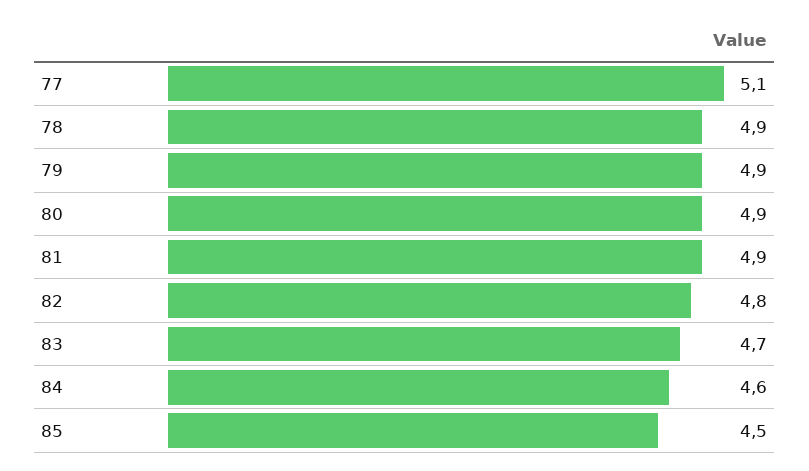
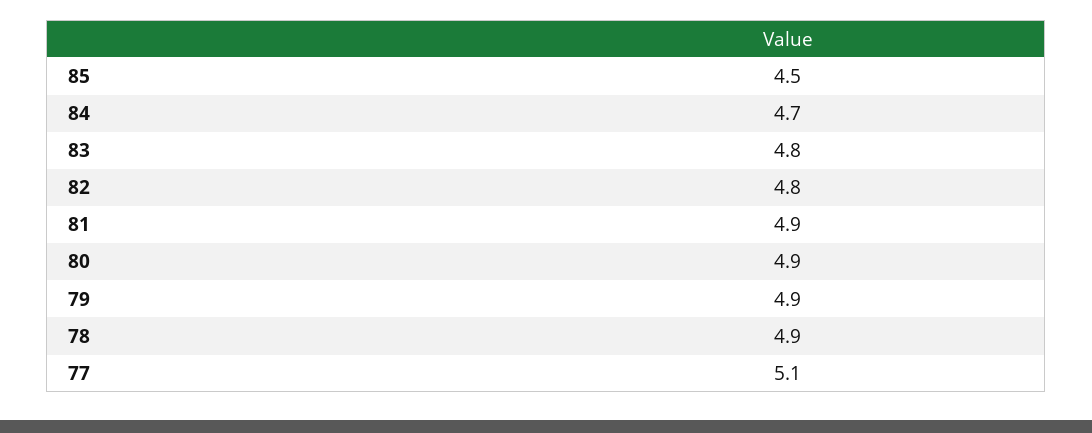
  {
    "77": 5.1,
    "78": 4.9,
    "79": 4.9,
    "80": 4.9,
    "81": 4.9,
    "82": 4.8,
-   "83": 4.7,
+   "83": 4.8,
-   "84": 4.6,
+   "84": 4.7,
    "85": 4.5
  }

